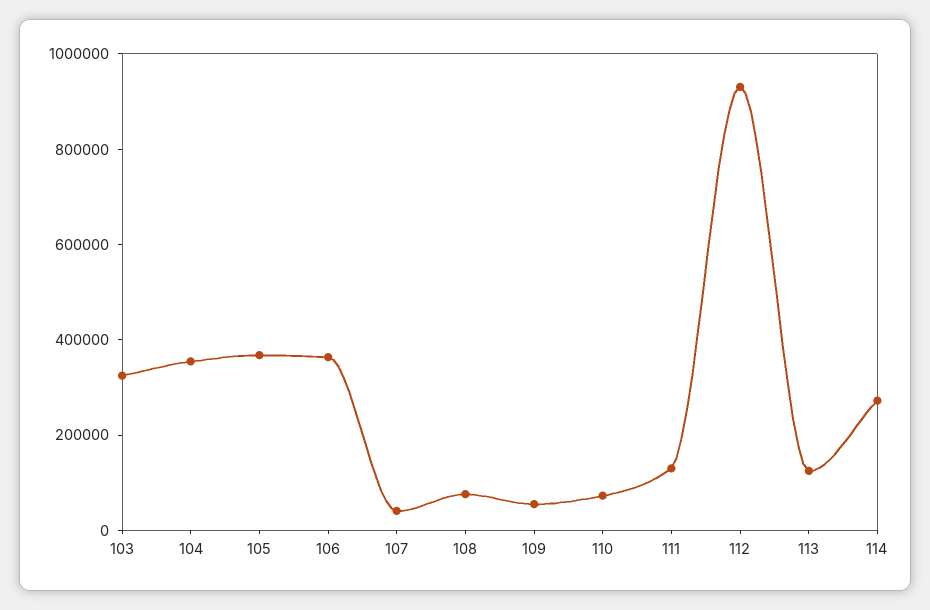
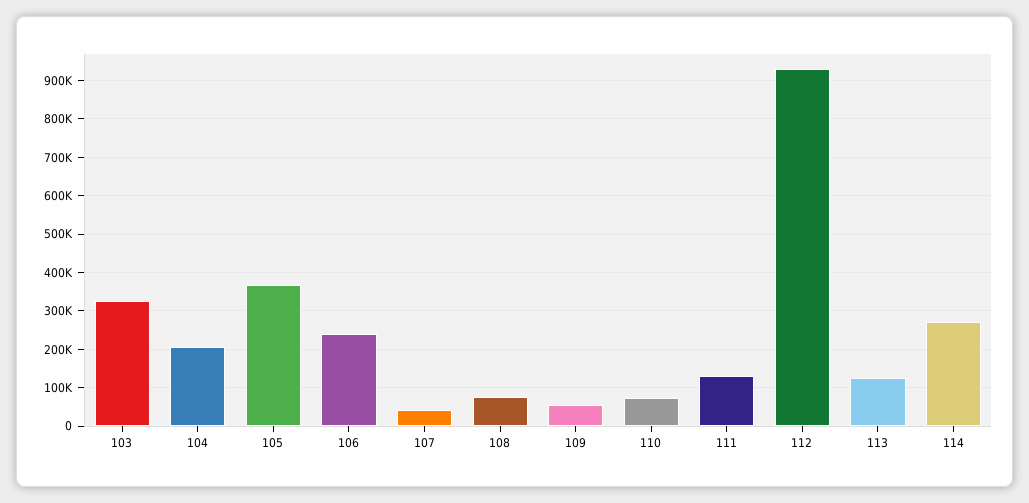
  {
    "103": 320000,
-   "104": 350000,
+   "104": 200000,
    "105": 360000,
-   "106": 350000,
+   "106": 240000,
    "107": 40000,
    "108": 80000,
    "109": 60000,
    "110": 80000,
    "111": 140000,
    "112": 940000,
    "113": 120000,
    "114": 280000
  }

